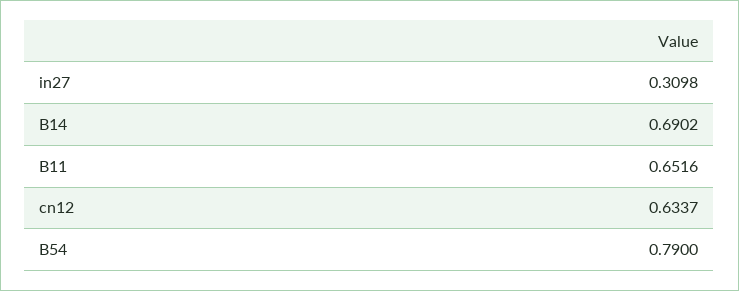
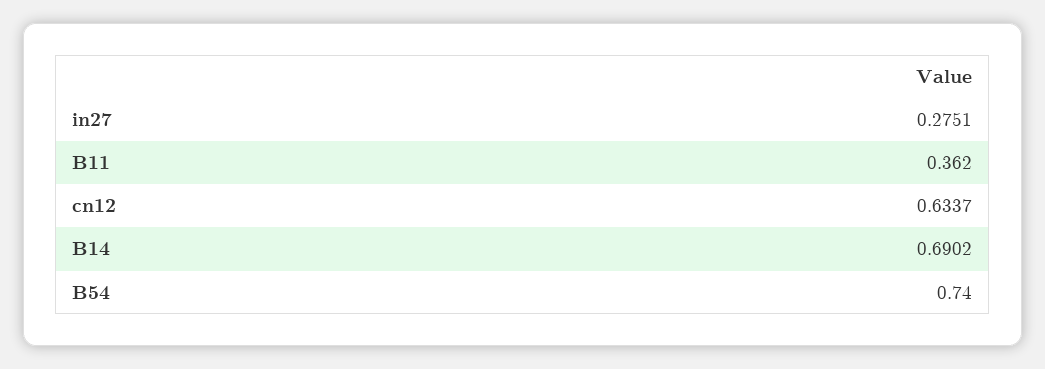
  {
-   "in27": 0.3098,
+   "in27": 0.2751,
    "B14": 0.6902,
-   "B11": 0.6516,
+   "B11": 0.362,
    "cn12": 0.6337,
-   "B54": 0.79
+   "B54": 0.74
  }

